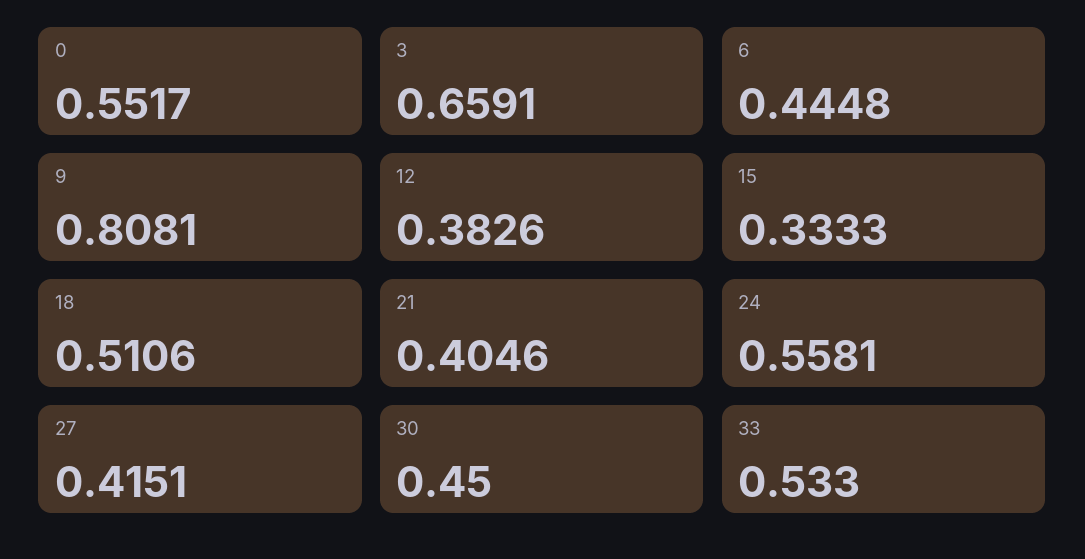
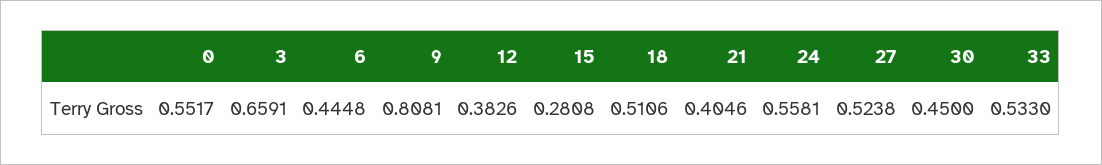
  {
    "0": 0.5517,
    "3": 0.6591,
    "6": 0.4448,
    "9": 0.8081,
    "12": 0.3826,
-   "15": 0.3333,
+   "15": 0.2808,
    "18": 0.5106,
    "21": 0.4046,
    "24": 0.5581,
-   "27": 0.4151,
+   "27": 0.5238,
    "30": 0.45,
    "33": 0.533
  }

